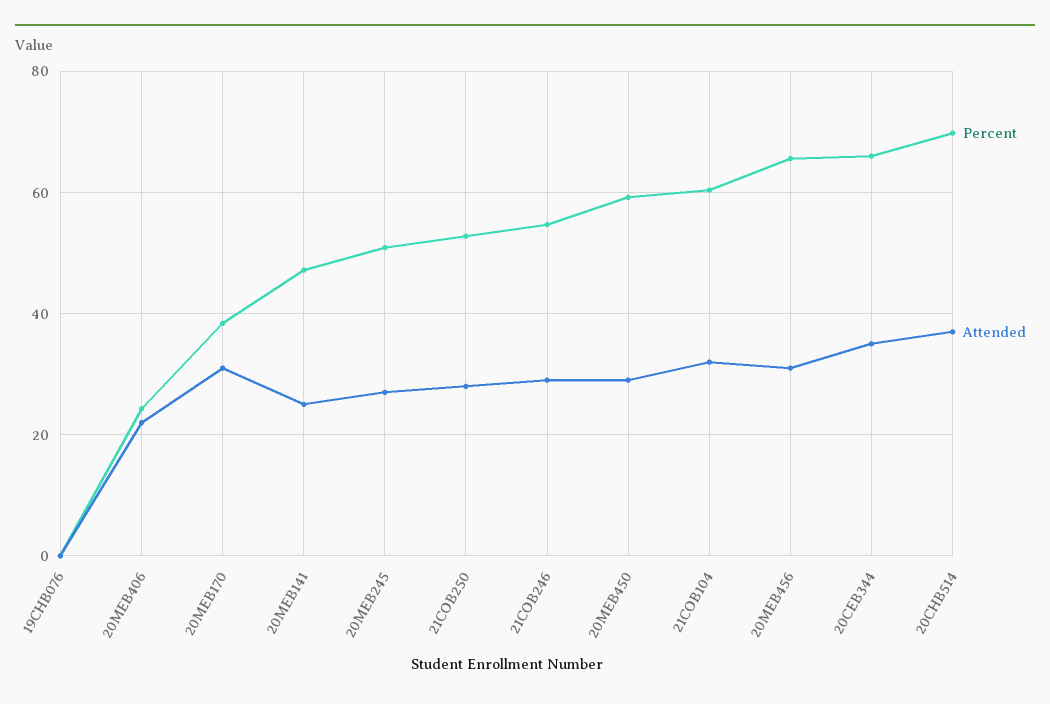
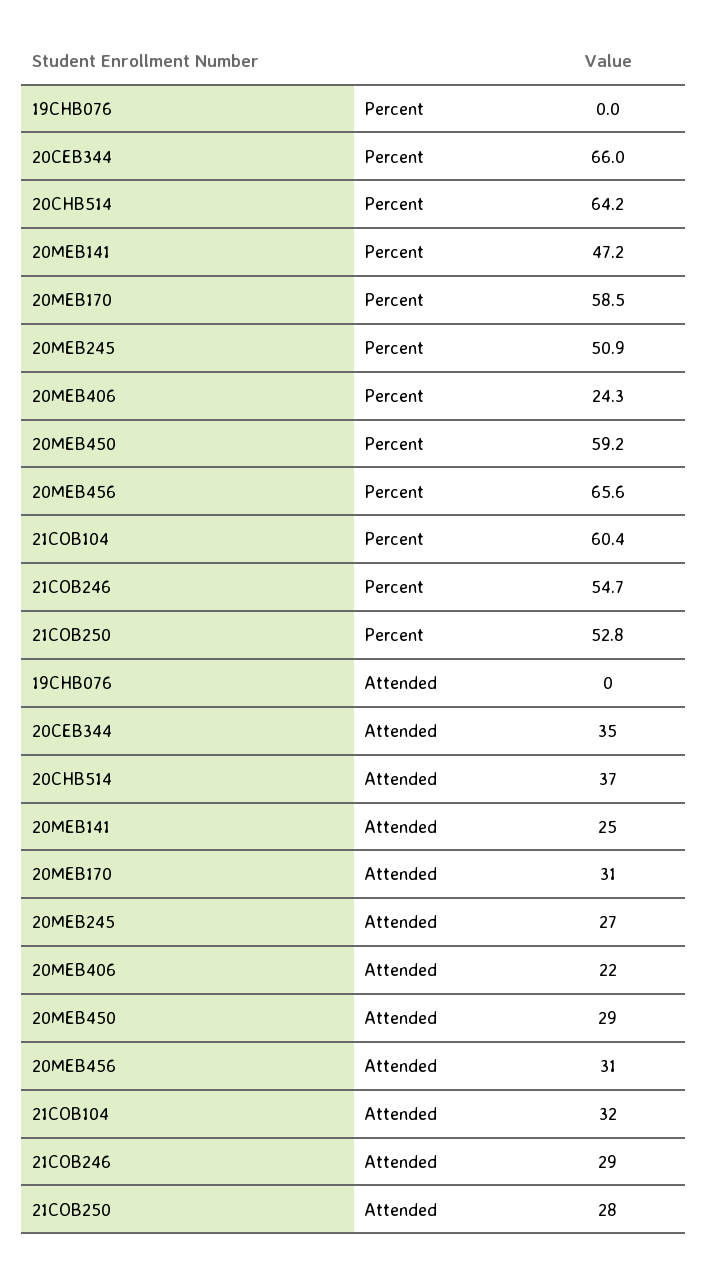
  {
    "Percent": {
      "19CHB076": 0,
      "20MEB406": 24.3,
-     "20MEB170": 38,
+     "20MEB170": 58.5,
      "20MEB141": 47.2,
      "20MEB245": 50.9,
      "21COB250": 52.8,
      "21COB246": 54.7,
      "20MEB450": 59.2,
      "21COB104": 60.4,
      "20MEB456": 65.6,
      "20CEB344": 66,
-     "20CHB514": 70
+     "20CHB514": 64.2
    },
    "Attended": {
      "19CHB076": 0,
      "20MEB406": 22,
      "20MEB170": 31,
      "20MEB141": 25,
      "20MEB245": 27,
      "21COB250": 28,
      "21COB246": 29,
      "20MEB450": 29,
      "21COB104": 32,
      "20MEB456": 31,
      "20CEB344": 35,
      "20CHB514": 37
    }
  }

